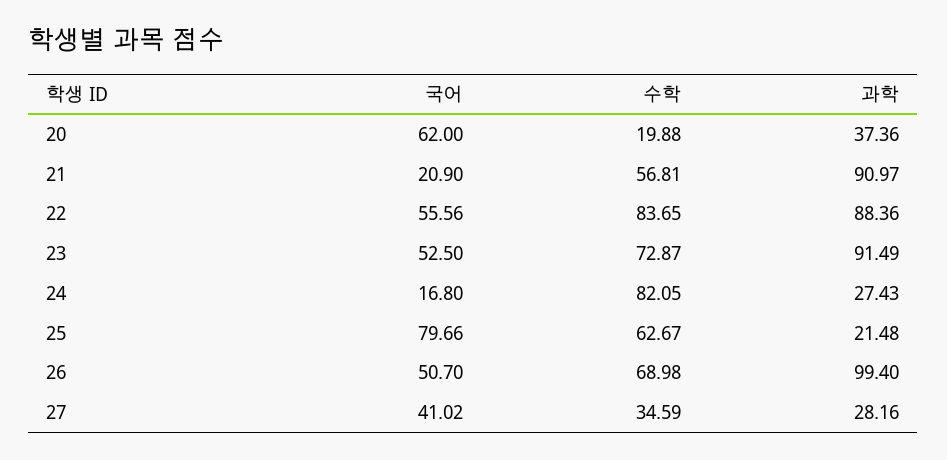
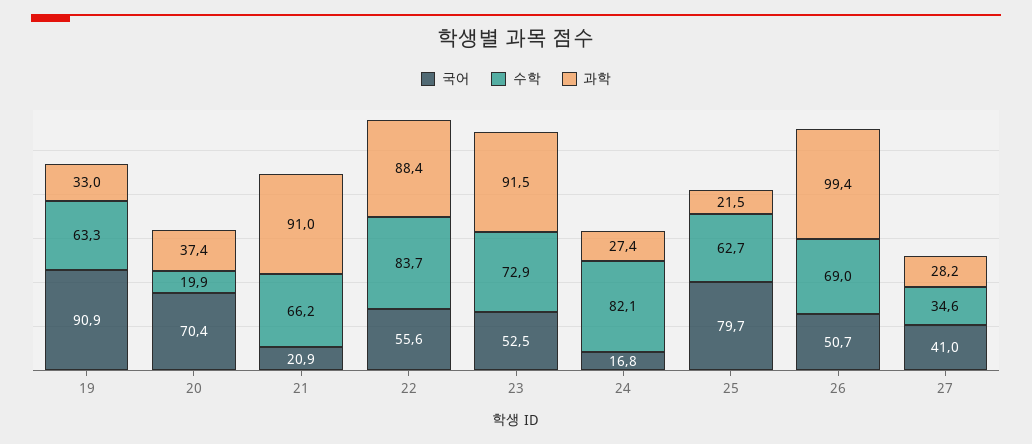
  {
    "국어": {
-     "20": 62,
+     "20": 70.4,
      "21": 20.9,
      "22": 55.56,
      "23": 52.5,
      "24": 16.8,
      "25": 79.66,
      "26": 50.7,
-     "27": 41.02
+     "27": 41.02,
+     "19": 90.9
    },
    "수학": {
      "20": 19.88,
-     "21": 56.81,
+     "21": 66.2,
      "22": 83.65,
      "23": 72.87,
      "24": 82.05,
      "25": 62.67,
      "26": 68.98,
-     "27": 34.59
+     "27": 34.59,
+     "19": 63.3
    },
    "과학": {
      "20": 37.36,
      "21": 90.97,
      "22": 88.36,
      "23": 91.49,
      "24": 27.43,
      "25": 21.48,
      "26": 99.4,
-     "27": 28.16
+     "27": 28.16,
+     "19": 33
    }
  }

